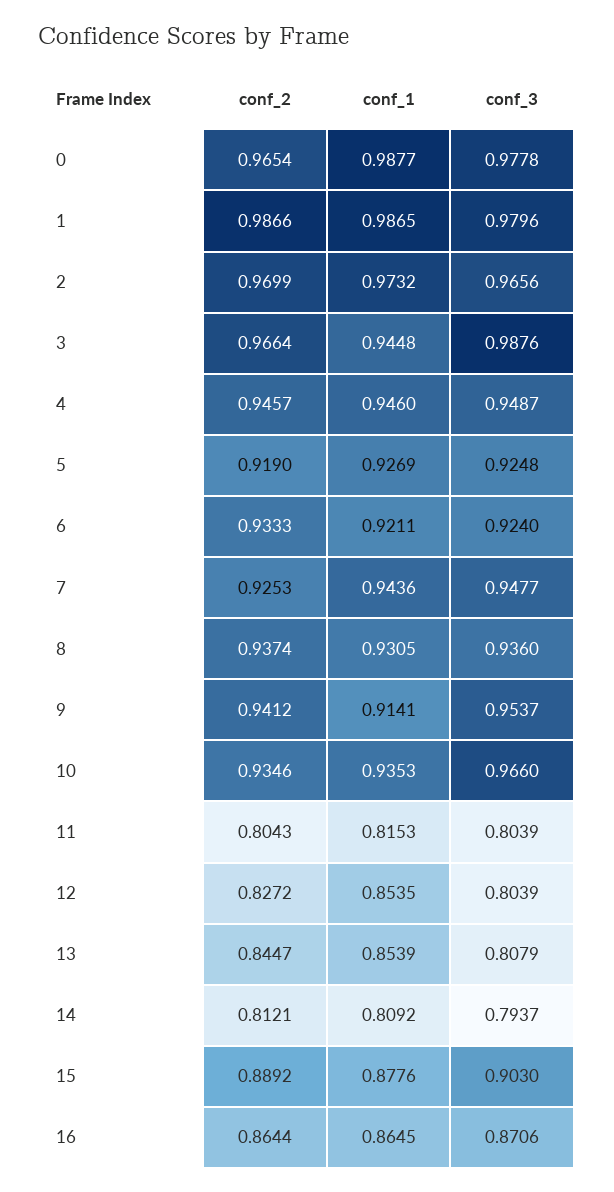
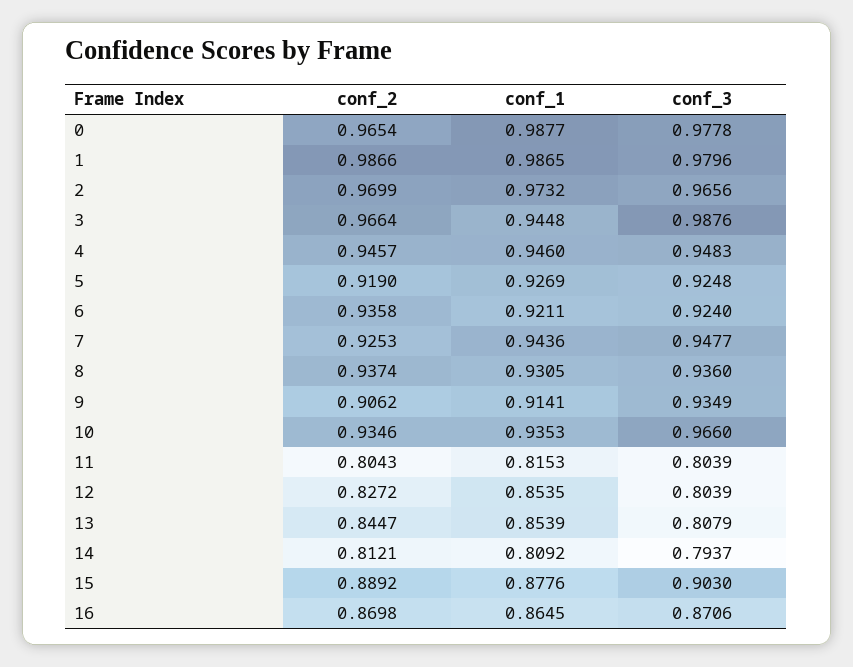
  {
    "conf_2": {
      "0": 0.9654,
      "1": 0.9866,
      "2": 0.9699,
      "3": 0.9664,
      "4": 0.9457,
      "5": 0.919,
-     "6": 0.9333,
+     "6": 0.9358,
      "7": 0.9253,
      "8": 0.9374,
-     "9": 0.9412,
+     "9": 0.9062,
      "10": 0.9346,
      "11": 0.8043,
      "12": 0.8272,
      "13": 0.8447,
      "14": 0.8121,
      "15": 0.8892,
-     "16": 0.8644
+     "16": 0.8698
    },
    "conf_1": {
      "0": 0.9877,
      "1": 0.9865,
      "2": 0.9732,
      "3": 0.9448,
      "4": 0.946,
      "5": 0.9269,
      "6": 0.9211,
      "7": 0.9436,
      "8": 0.9305,
      "9": 0.9141,
      "10": 0.9353,
      "11": 0.8153,
      "12": 0.8535,
      "13": 0.8539,
      "14": 0.8092,
      "15": 0.8776,
      "16": 0.8645
    },
    "conf_3": {
      "0": 0.9778,
      "1": 0.9796,
      "2": 0.9656,
      "3": 0.9876,
-     "4": 0.9487,
+     "4": 0.9483,
      "5": 0.9248,
      "6": 0.924,
      "7": 0.9477,
      "8": 0.936,
-     "9": 0.9537,
+     "9": 0.9349,
      "10": 0.966,
      "11": 0.8039,
      "12": 0.8039,
      "13": 0.8079,
      "14": 0.7937,
      "15": 0.903,
      "16": 0.8706
    }
  }

